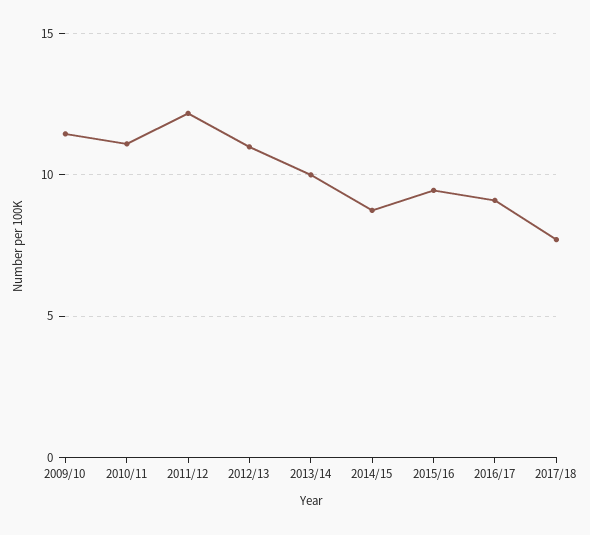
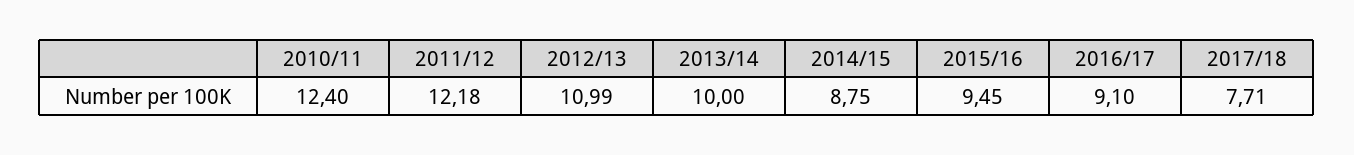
  {
-   "2009/10": 11.5,
-   "2010/11": 11,
+   "2010/11": 12.4,
    "2011/12": 12.18,
    "2012/13": 10.99,
    "2013/14": 10,
    "2014/15": 8.75,
    "2015/16": 9.45,
    "2016/17": 9.1,
    "2017/18": 7.71
  }

